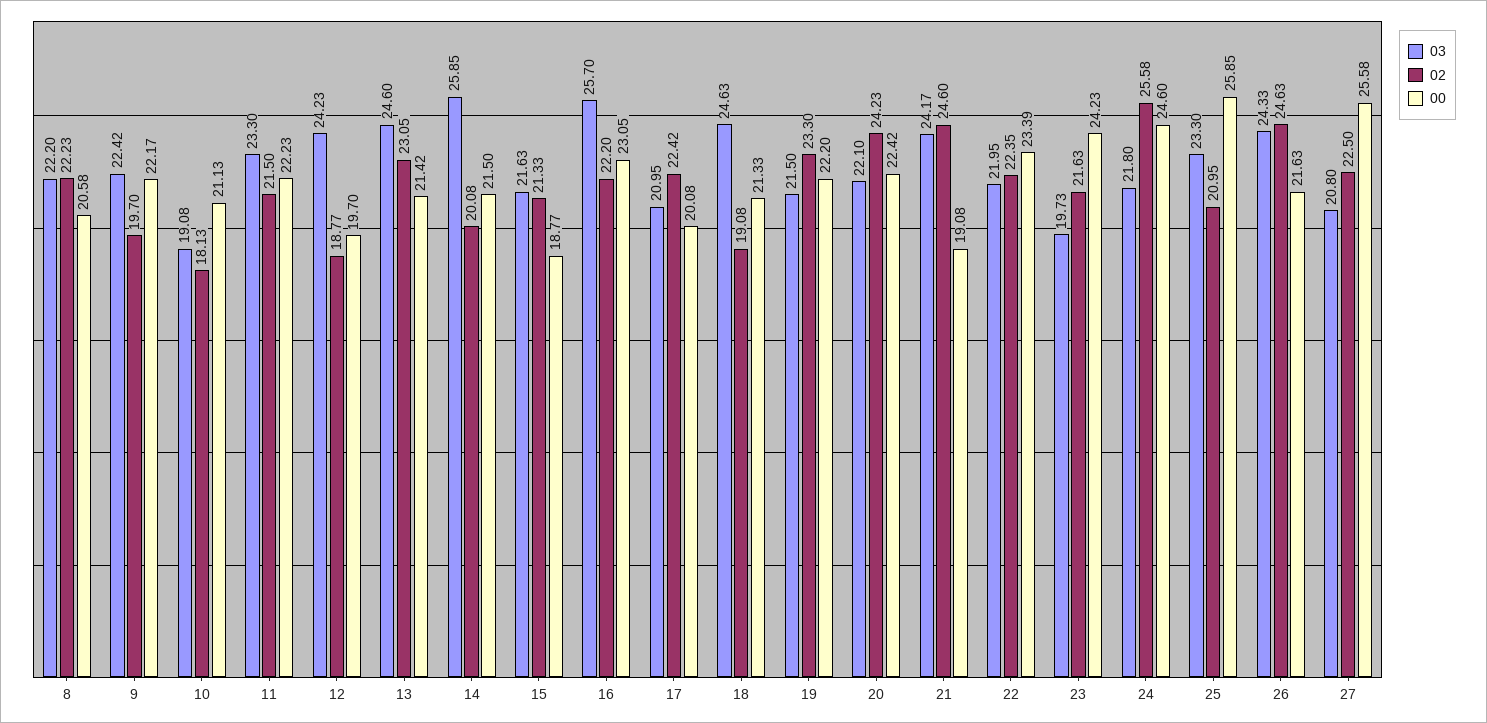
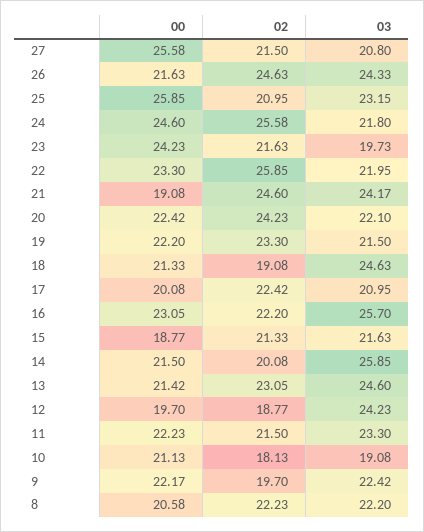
  {
    "03": {
      "8": 22.2,
      "9": 22.42,
      "10": 19.08,
      "11": 23.3,
      "12": 24.23,
      "13": 24.6,
      "14": 25.85,
      "15": 21.63,
      "16": 25.7,
      "17": 20.95,
      "18": 24.63,
      "19": 21.5,
      "20": 22.1,
      "21": 24.17,
      "22": 21.95,
      "23": 19.73,
      "24": 21.8,
-     "25": 23.3,
+     "25": 23.15,
      "26": 24.33,
      "27": 20.8
    },
    "02": {
      "8": 22.23,
      "9": 19.7,
      "10": 18.13,
      "11": 21.5,
      "12": 18.77,
      "13": 23.05,
      "14": 20.08,
      "15": 21.33,
      "16": 22.2,
      "17": 22.42,
      "18": 19.08,
      "19": 23.3,
      "20": 24.23,
      "21": 24.6,
-     "22": 22.35,
+     "22": 25.85,
      "23": 21.63,
      "24": 25.58,
      "25": 20.95,
      "26": 24.63,
-     "27": 22.5
+     "27": 21.5
    },
    "00": {
      "8": 20.58,
      "9": 22.17,
      "10": 21.13,
      "11": 22.23,
      "12": 19.7,
      "13": 21.42,
      "14": 21.5,
      "15": 18.77,
      "16": 23.05,
      "17": 20.08,
      "18": 21.33,
      "19": 22.2,
      "20": 22.42,
      "21": 19.08,
-     "22": 23.39,
+     "22": 23.3,
      "23": 24.23,
      "24": 24.6,
      "25": 25.85,
      "26": 21.63,
      "27": 25.58
    }
  }

